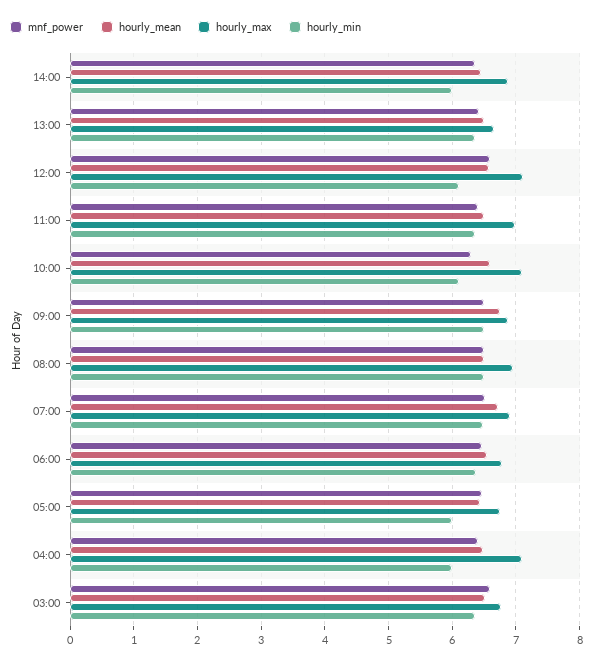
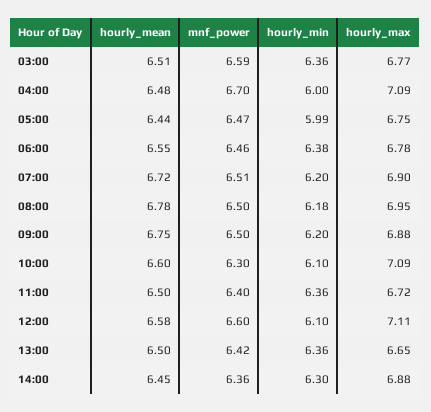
  {
    "mnf_power": {
      "14:00": 6.36,
      "13:00": 6.42,
      "12:00": 6.6,
      "11:00": 6.4,
      "10:00": 6.3,
      "09:00": 6.5,
      "08:00": 6.5,
      "07:00": 6.51,
      "06:00": 6.46,
      "05:00": 6.47,
-     "04:00": 6.4,
+     "04:00": 6.7,
      "03:00": 6.59
    },
    "hourly_mean": {
      "14:00": 6.45,
      "13:00": 6.5,
      "12:00": 6.58,
      "11:00": 6.5,
      "10:00": 6.6,
      "09:00": 6.75,
-     "08:00": 6.5,
+     "08:00": 6.78,
      "07:00": 6.72,
      "06:00": 6.55,
      "05:00": 6.44,
      "04:00": 6.48,
      "03:00": 6.51
    },
    "hourly_max": {
      "14:00": 6.88,
      "13:00": 6.65,
      "12:00": 7.11,
-     "11:00": 7,
+     "11:00": 6.72,
      "10:00": 7.09,
      "09:00": 6.88,
      "08:00": 6.95,
      "07:00": 6.9,
      "06:00": 6.78,
      "05:00": 6.75,
      "04:00": 7.09,
      "03:00": 6.77
    },
    "hourly_min": {
-     "14:00": 6,
+     "14:00": 6.3,
      "13:00": 6.36,
      "12:00": 6.1,
      "11:00": 6.36,
      "10:00": 6.1,
-     "09:00": 6.5,
+     "09:00": 6.2,
-     "08:00": 6.5,
+     "08:00": 6.18,
-     "07:00": 6.5,
+     "07:00": 6.2,
      "06:00": 6.38,
      "05:00": 5.99,
      "04:00": 6,
      "03:00": 6.36
    }
  }

